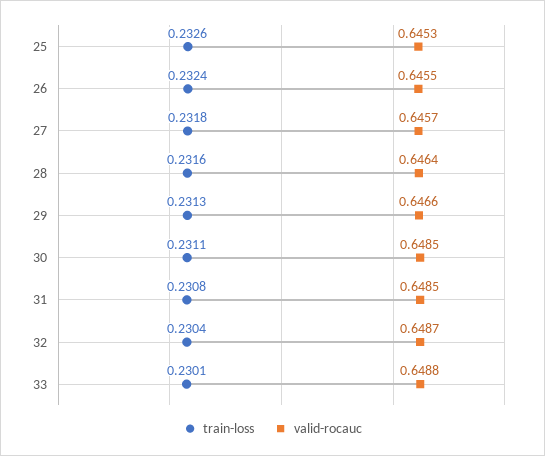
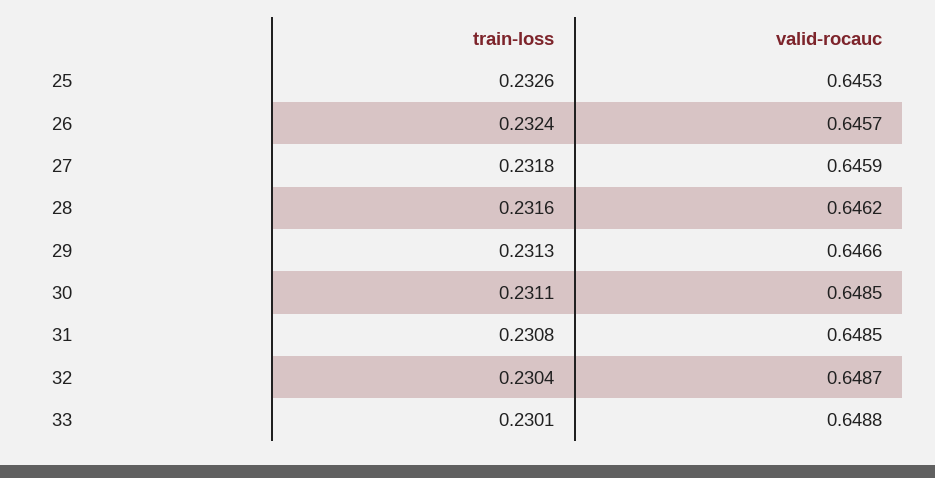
  {
    "train-loss": {
      "25": 0.2326,
      "26": 0.2324,
      "27": 0.2318,
      "28": 0.2316,
      "29": 0.2313,
      "30": 0.2311,
      "31": 0.2308,
      "32": 0.2304,
      "33": 0.2301
    },
    "valid-rocauc": {
      "25": 0.6453,
-     "26": 0.6455,
+     "26": 0.6457,
-     "27": 0.6457,
+     "27": 0.6459,
-     "28": 0.6464,
+     "28": 0.6462,
      "29": 0.6466,
      "30": 0.6485,
      "31": 0.6485,
      "32": 0.6487,
      "33": 0.6488
    }
  }

